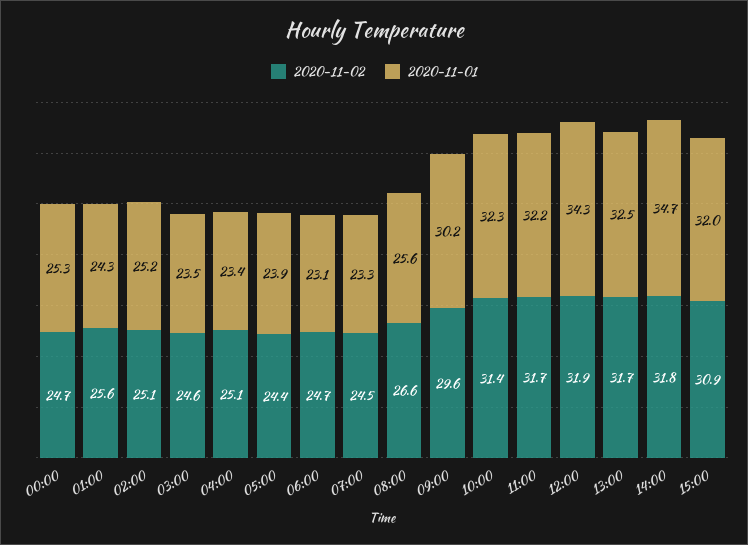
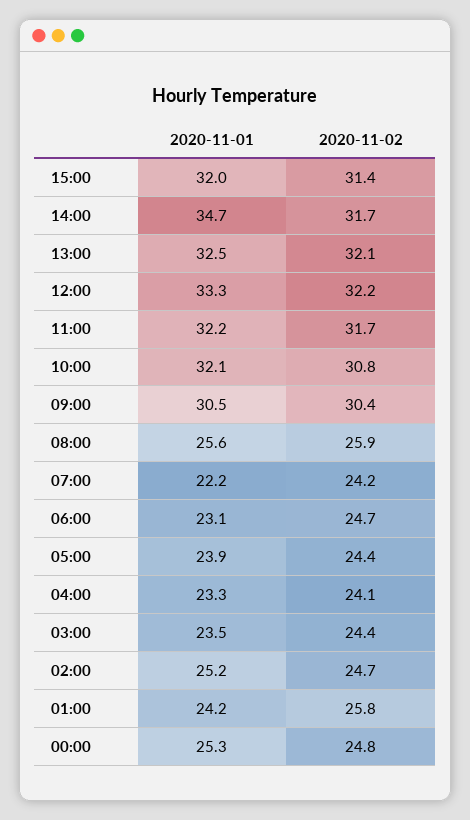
  {
    "2020-11-02": {
-     "00:00": 24.7,
+     "00:00": 24.8,
-     "01:00": 25.6,
+     "01:00": 25.8,
-     "02:00": 25.1,
+     "02:00": 24.7,
-     "03:00": 24.6,
+     "03:00": 24.4,
-     "04:00": 25.1,
+     "04:00": 24.1,
      "05:00": 24.4,
      "06:00": 24.7,
-     "07:00": 24.5,
+     "07:00": 24.2,
-     "08:00": 26.6,
+     "08:00": 25.9,
-     "09:00": 29.6,
+     "09:00": 30.4,
-     "10:00": 31.4,
+     "10:00": 30.8,
      "11:00": 31.7,
-     "12:00": 31.9,
+     "12:00": 32.2,
-     "13:00": 31.7,
+     "13:00": 32.1,
-     "14:00": 31.8,
+     "14:00": 31.7,
-     "15:00": 30.9
+     "15:00": 31.4
    },
    "2020-11-01": {
      "00:00": 25.3,
-     "01:00": 24.3,
+     "01:00": 24.2,
      "02:00": 25.2,
      "03:00": 23.5,
-     "04:00": 23.4,
+     "04:00": 23.3,
      "05:00": 23.9,
      "06:00": 23.1,
-     "07:00": 23.3,
+     "07:00": 22.2,
      "08:00": 25.6,
-     "09:00": 30.2,
+     "09:00": 30.5,
-     "10:00": 32.3,
+     "10:00": 32.1,
      "11:00": 32.2,
-     "12:00": 34.3,
+     "12:00": 33.3,
      "13:00": 32.5,
      "14:00": 34.7,
      "15:00": 32
    }
  }

